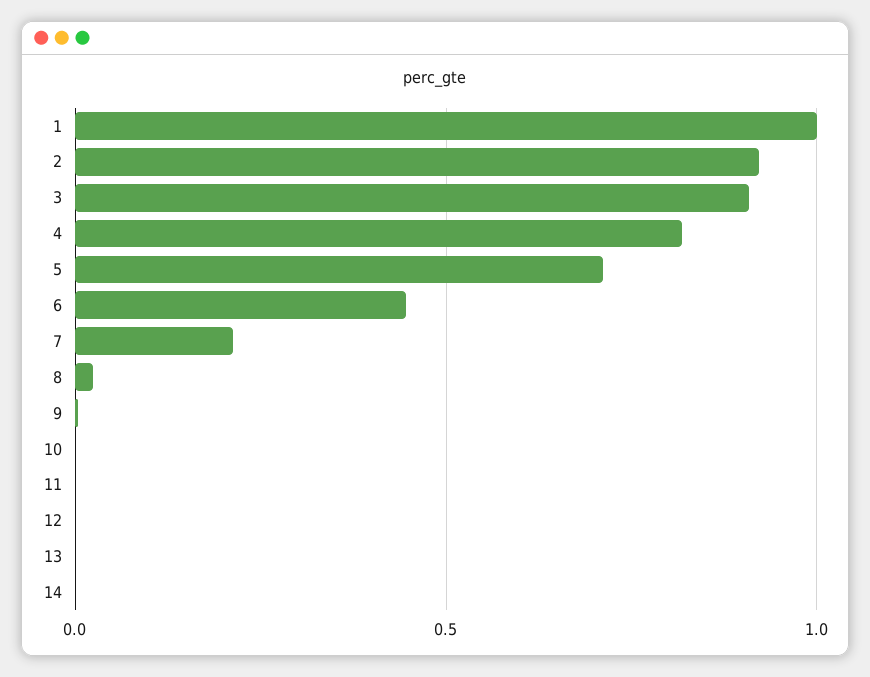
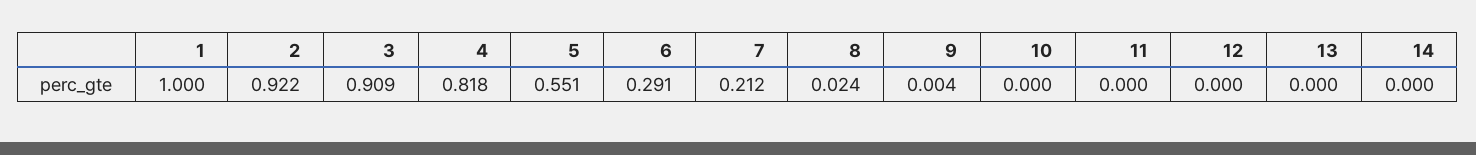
  {
    "1": 1,
    "2": 0.922,
    "3": 0.909,
    "4": 0.818,
-   "5": 0.7,
+   "5": 0.551,
-   "6": 0.45,
+   "6": 0.291,
    "7": 0.212,
    "8": 0.024,
    "9": 0.004,
    "10": 0,
    "11": 0,
    "12": 0,
    "13": 0,
    "14": 0
  }

